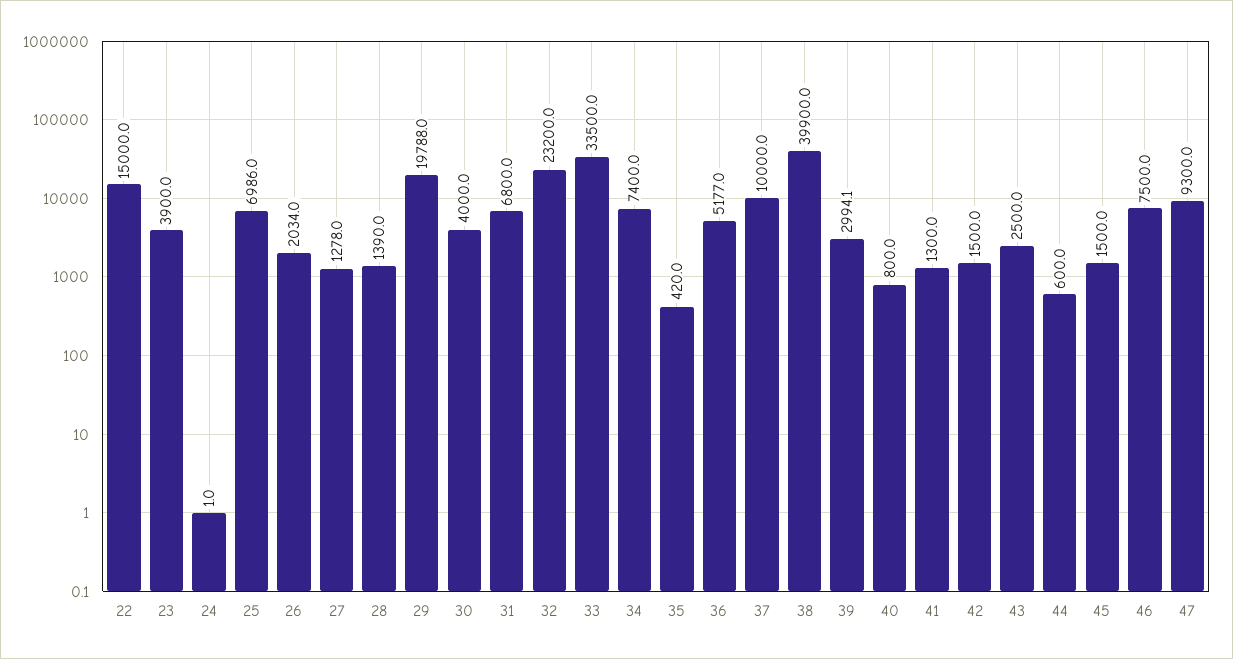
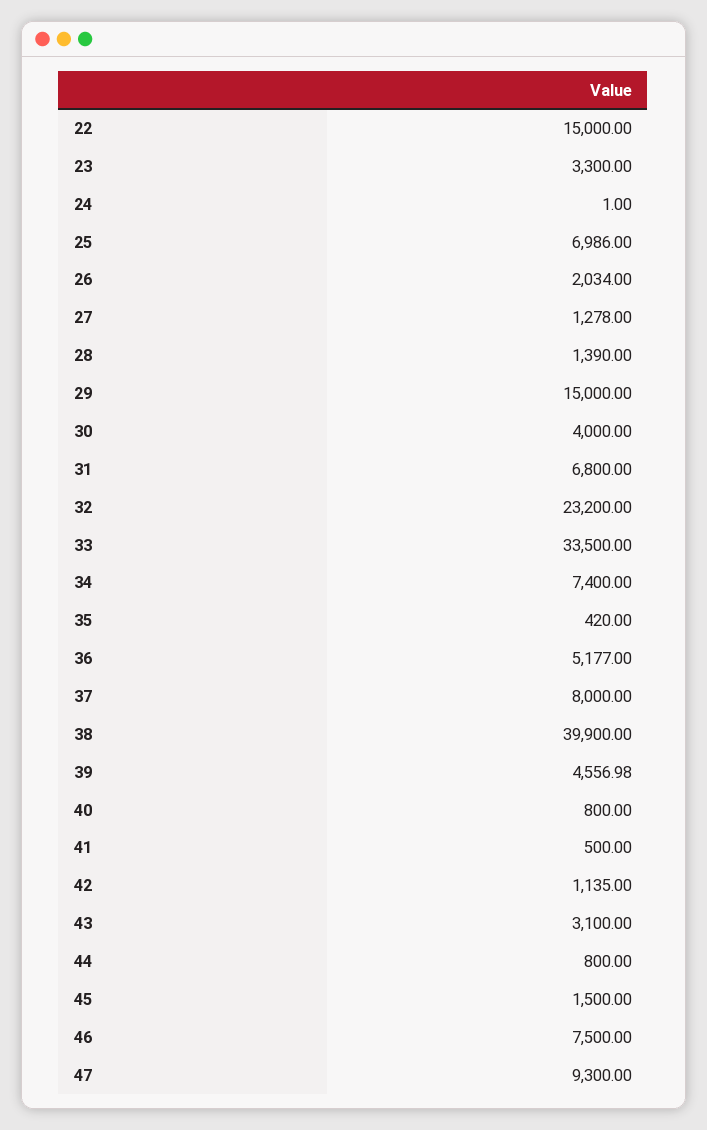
  {
    "22": 15000,
-   "23": 3900,
+   "23": 3300,
    "24": 1,
    "25": 6986,
    "26": 2034,
    "27": 1278,
    "28": 1390,
-   "29": 19788,
+   "29": 15000,
    "30": 4000,
    "31": 6800,
    "32": 23200,
    "33": 33500,
    "34": 7400,
    "35": 420,
    "36": 5177,
-   "37": 10000,
+   "37": 8000,
    "38": 39900,
-   "39": 2994.1,
+   "39": 4556.98,
    "40": 800,
-   "41": 1300,
+   "41": 500,
-   "42": 1500,
+   "42": 1135,
-   "43": 2500,
+   "43": 3100,
-   "44": 600,
+   "44": 800,
    "45": 1500,
    "46": 7500,
    "47": 9300
  }

